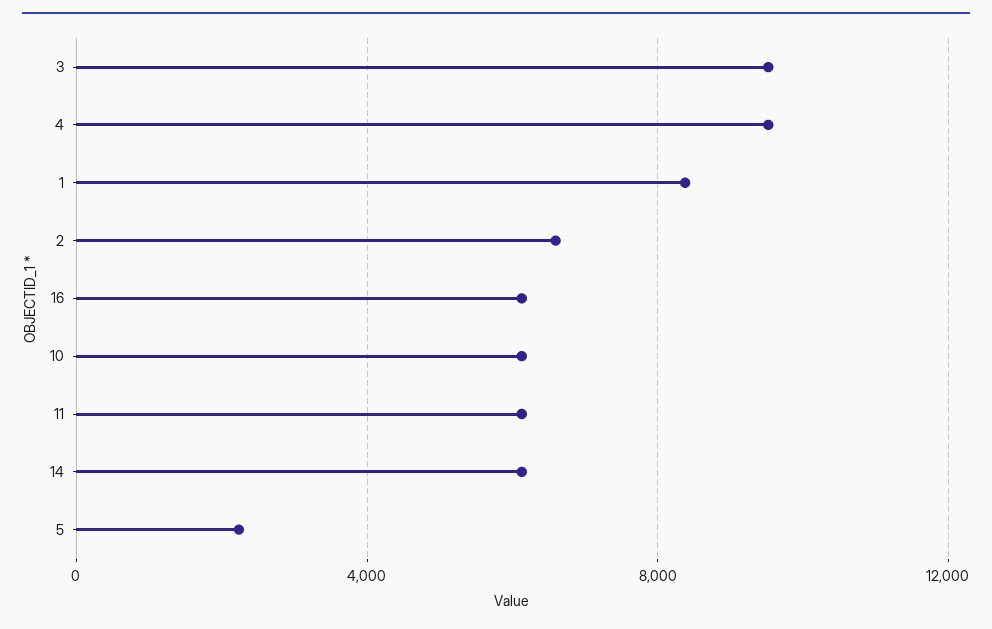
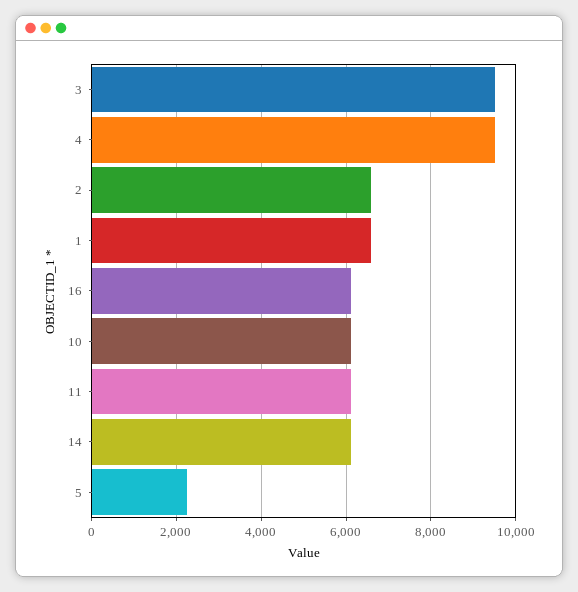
  {
    "3": 9600,
    "4": 9600,
-   "1": 8500,
+   "1": 6600,
    "2": 6600,
    "16": 6200,
    "10": 6200,
    "11": 6200,
    "14": 6200,
    "5": 2200
  }

